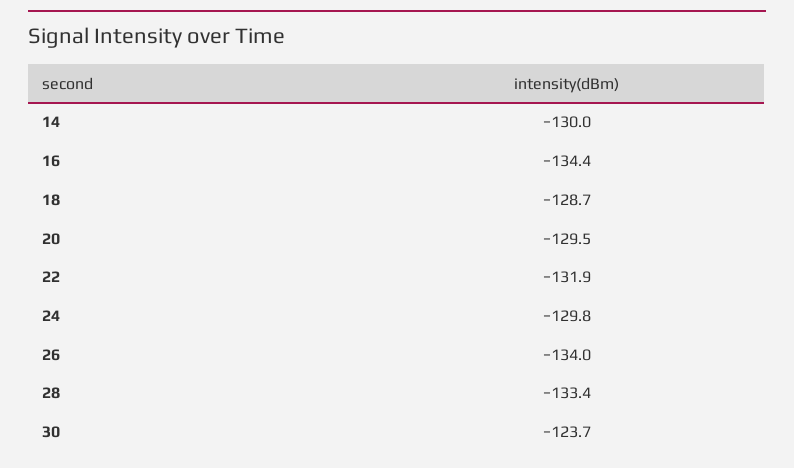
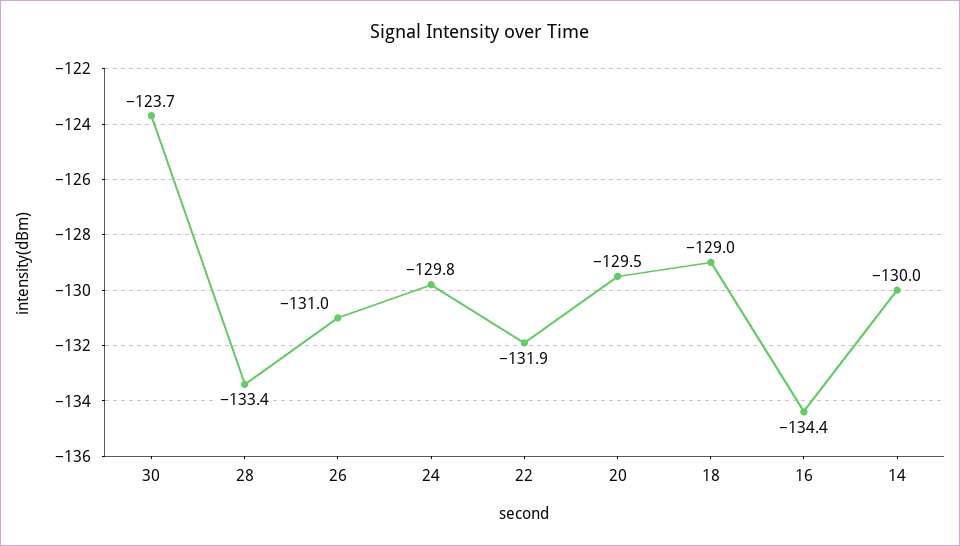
  {
    "14": -130,
    "16": -134.4,
-   "18": -128.7,
+   "18": -129,
    "20": -129.5,
    "22": -131.9,
    "24": -129.8,
-   "26": -134,
+   "26": -131,
    "28": -133.4,
    "30": -123.7
  }

